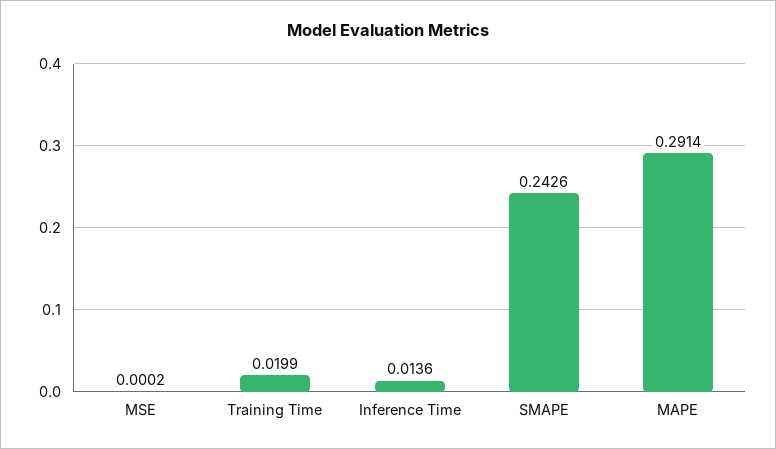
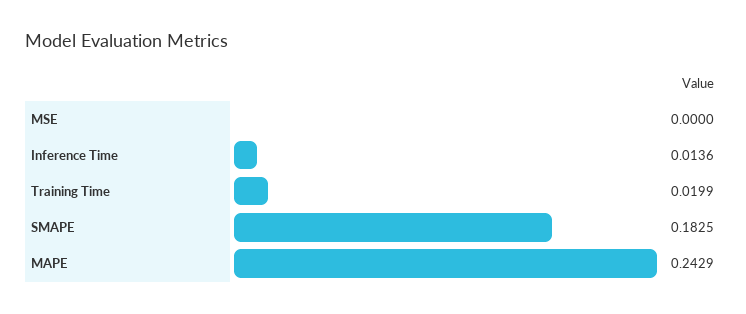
  {
-   "MSE": 0.0002,
+   "MSE": 0,
    "Training Time": 0.0199,
    "Inference Time": 0.0136,
-   "SMAPE": 0.2426,
+   "SMAPE": 0.1825,
-   "MAPE": 0.2914
+   "MAPE": 0.2429
  }

